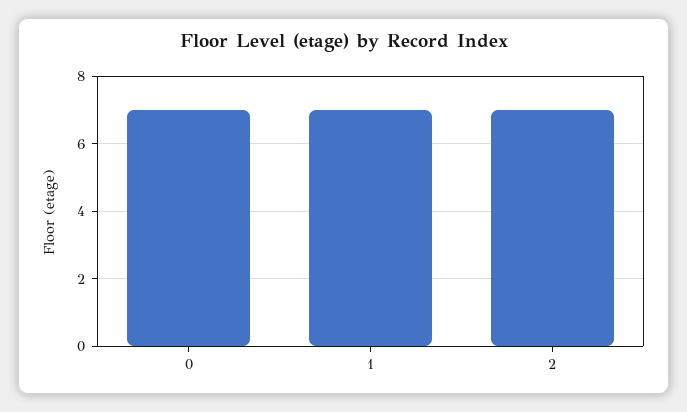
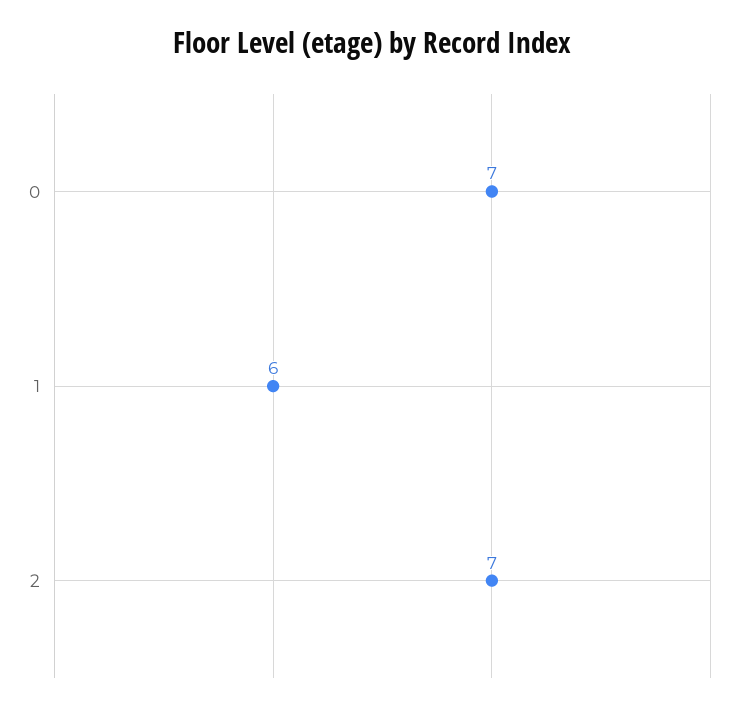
  {
    "0": 7,
-   "1": 7,
+   "1": 6,
    "2": 7
  }

